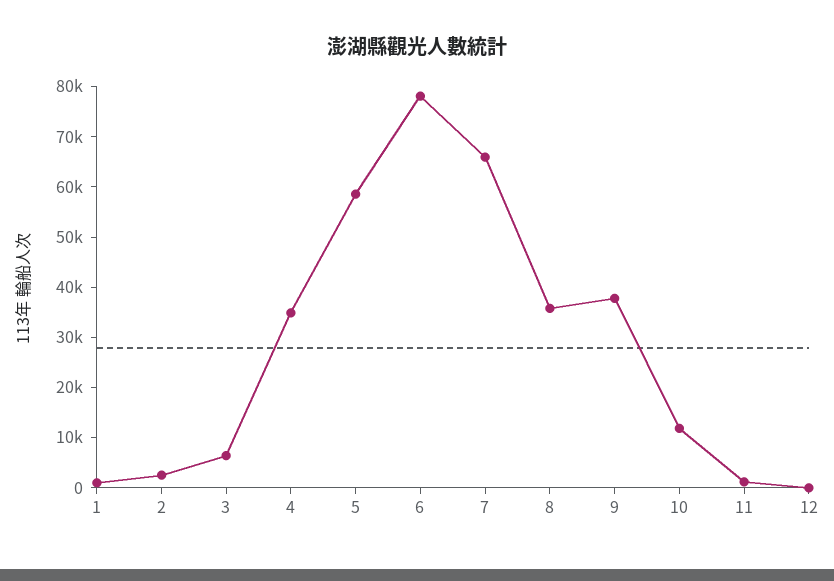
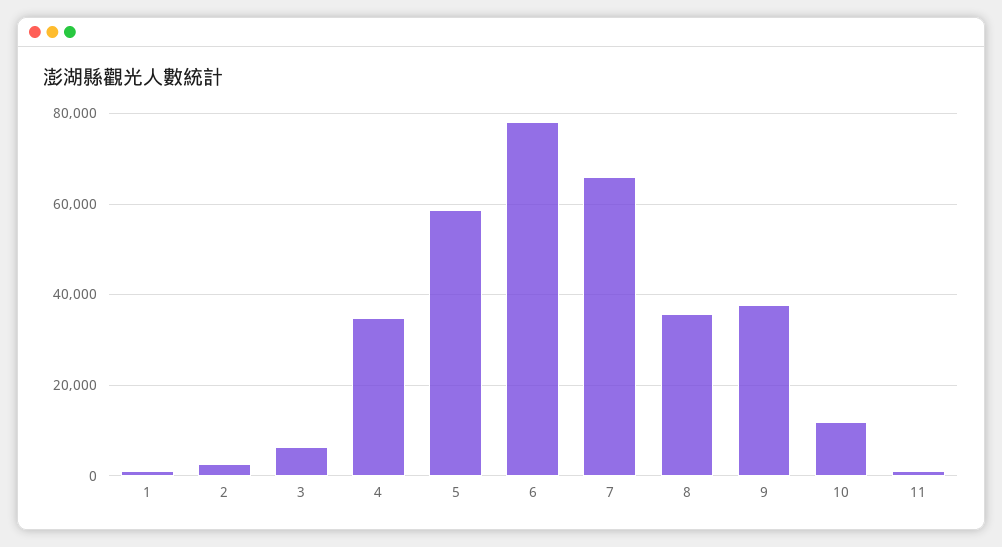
  {
    "1": 0,
    "2": 2000,
    "3": 6000,
    "4": 34000,
    "5": 58000,
    "6": 78000,
    "7": 66000,
    "8": 36000,
    "9": 38000,
    "10": 12000,
-   "11": 2000,
+   "11": 2000
-   "12": 0
  }

